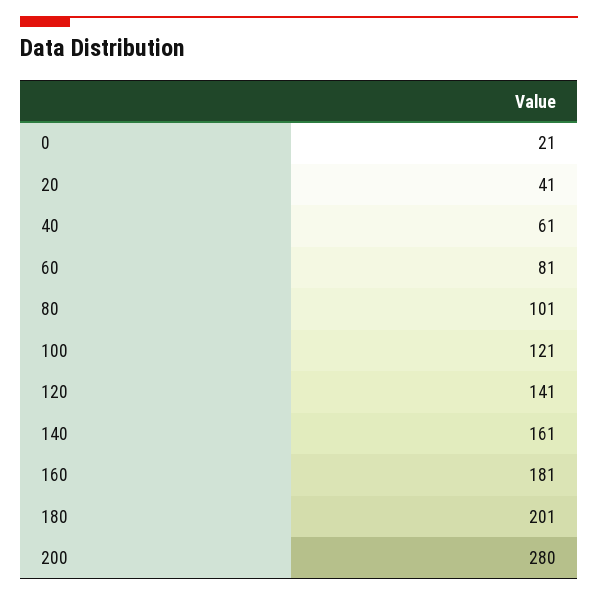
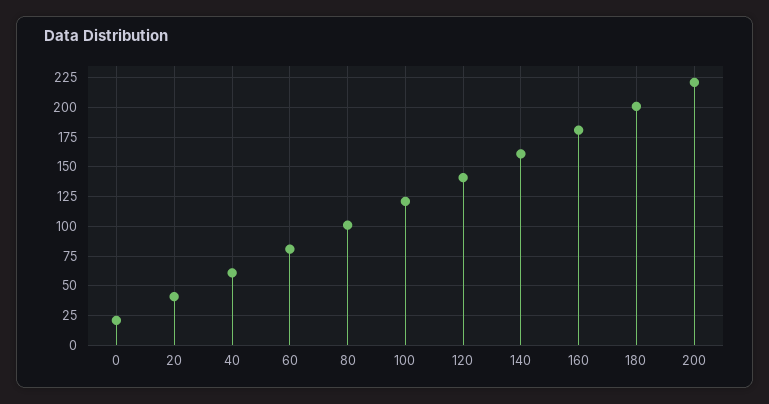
  {
    "0": 21,
    "20": 41,
    "40": 61,
    "60": 81,
    "80": 101,
    "100": 121,
    "120": 141,
    "140": 161,
    "160": 181,
    "180": 201,
-   "200": 280
+   "200": 225
  }

